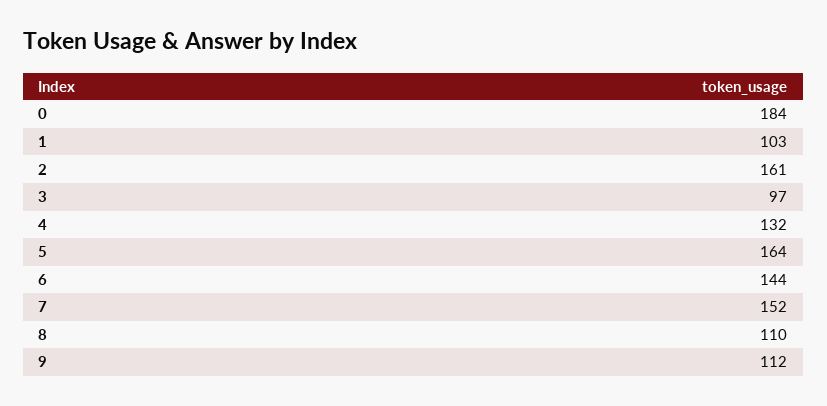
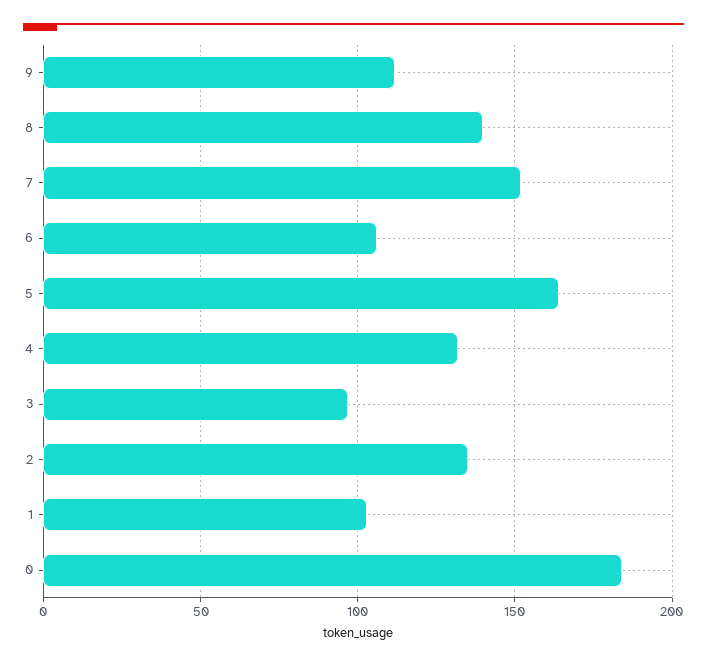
  {
    "0": 184,
    "1": 103,
-   "2": 161,
+   "2": 135,
    "3": 97,
    "4": 132,
    "5": 164,
-   "6": 144,
+   "6": 105,
    "7": 152,
-   "8": 110,
+   "8": 140,
    "9": 112
  }

